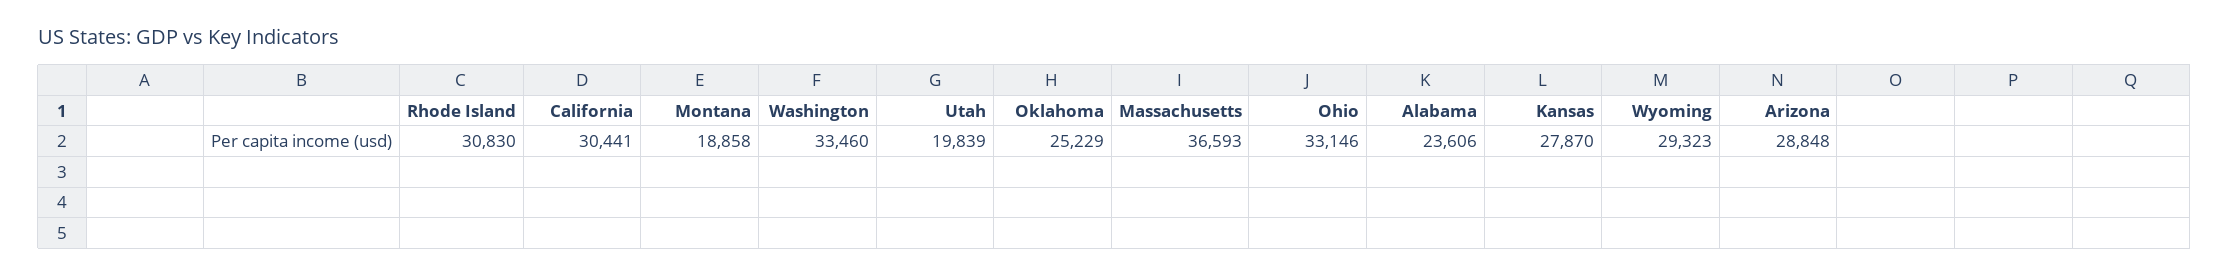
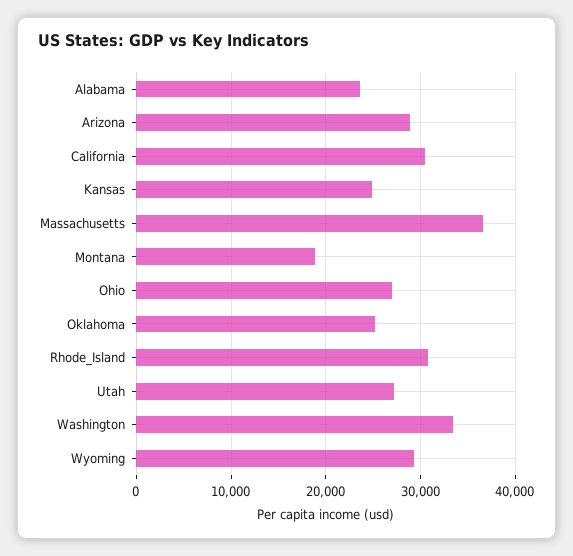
  {
    "Rhode Island": 30830,
    "California": 30441,
    "Montana": 18858,
    "Washington": 33460,
-   "Utah": 19839,
+   "Utah": 27000,
    "Oklahoma": 25229,
    "Massachusetts": 36593,
-   "Ohio": 33146,
+   "Ohio": 27000,
    "Alabama": 23606,
-   "Kansas": 27870,
+   "Kansas": 25000,
    "Wyoming": 29323,
    "Arizona": 28848
  }

